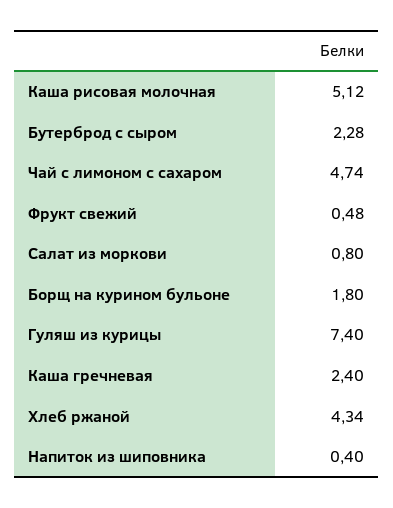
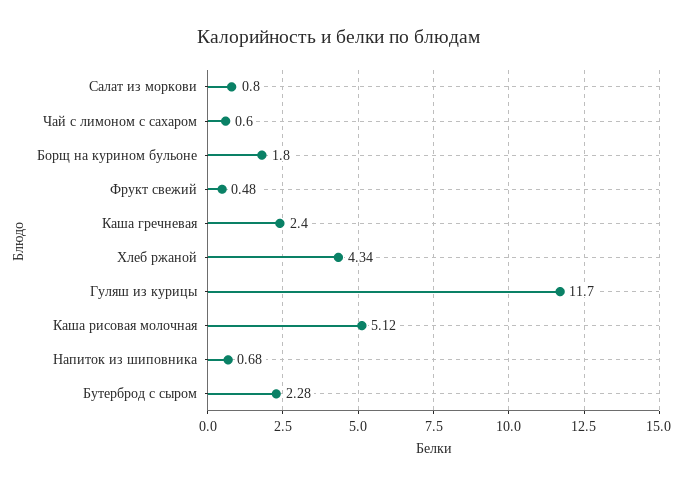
  {
    "Каша рисовая молочная": 5.12,
    "Бутерброд с сыром": 2.28,
-   "Чай с лимоном с сахаром": 4.74,
+   "Чай с лимоном с сахаром": 0.6,
    "Фрукт свежий": 0.48,
    "Салат из моркови": 0.8,
    "Борщ на курином бульоне": 1.8,
-   "Гуляш из курицы": 7.4,
+   "Гуляш из курицы": 11.7,
    "Каша гречневая": 2.4,
    "Хлеб ржаной": 4.34,
-   "Напиток из шиповника": 0.4
+   "Напиток из шиповника": 0.68
  }

